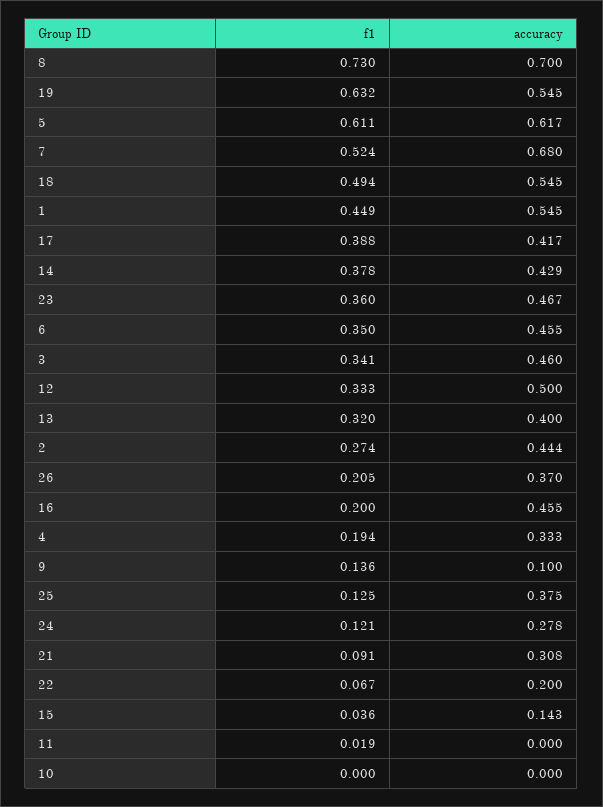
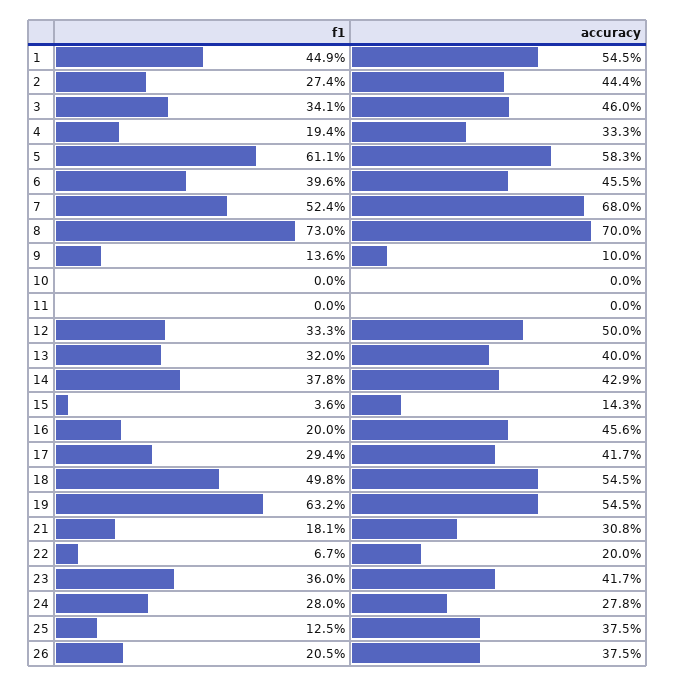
  {
    "f1": {
      "8": 0.73,
      "19": 0.632,
      "5": 0.611,
      "7": 0.524,
-     "18": 0.494,
+     "18": 0.498,
      "1": 0.449,
-     "17": 0.388,
+     "17": 0.294,
      "14": 0.378,
      "23": 0.36,
-     "6": 0.35,
+     "6": 0.396,
      "3": 0.341,
      "12": 0.333,
      "13": 0.32,
      "2": 0.274,
      "26": 0.205,
      "16": 0.2,
      "4": 0.194,
      "9": 0.136,
      "25": 0.125,
-     "24": 0.121,
+     "24": 0.28,
-     "21": 0.091,
+     "21": 0.181,
      "22": 0.067,
      "15": 0.036,
-     "11": 0.019,
+     "11": 0,
      "10": 0
    },
    "accuracy": {
      "8": 0.7,
      "19": 0.545,
-     "5": 0.617,
+     "5": 0.583,
      "7": 0.68,
      "18": 0.545,
      "1": 0.545,
      "17": 0.417,
      "14": 0.429,
-     "23": 0.467,
+     "23": 0.417,
      "6": 0.455,
      "3": 0.46,
      "12": 0.5,
      "13": 0.4,
      "2": 0.444,
-     "26": 0.37,
+     "26": 0.375,
-     "16": 0.455,
+     "16": 0.456,
      "4": 0.333,
      "9": 0.1,
      "25": 0.375,
      "24": 0.278,
      "21": 0.308,
      "22": 0.2,
      "15": 0.143,
      "11": 0,
      "10": 0
    }
  }

